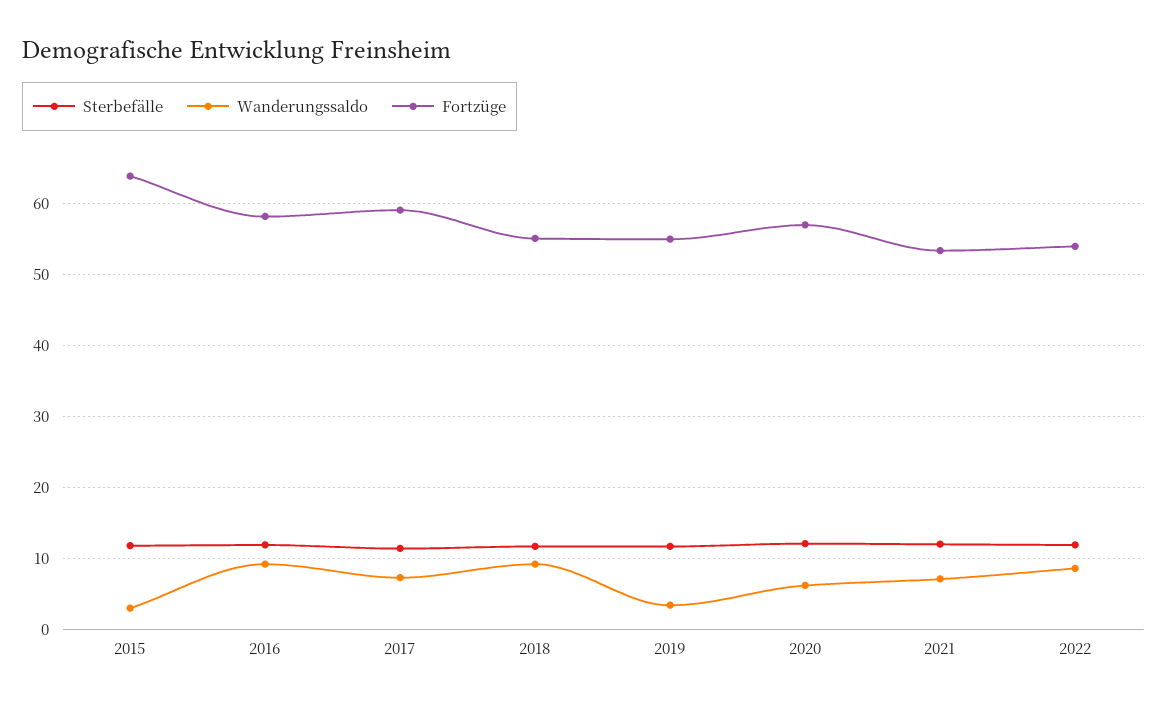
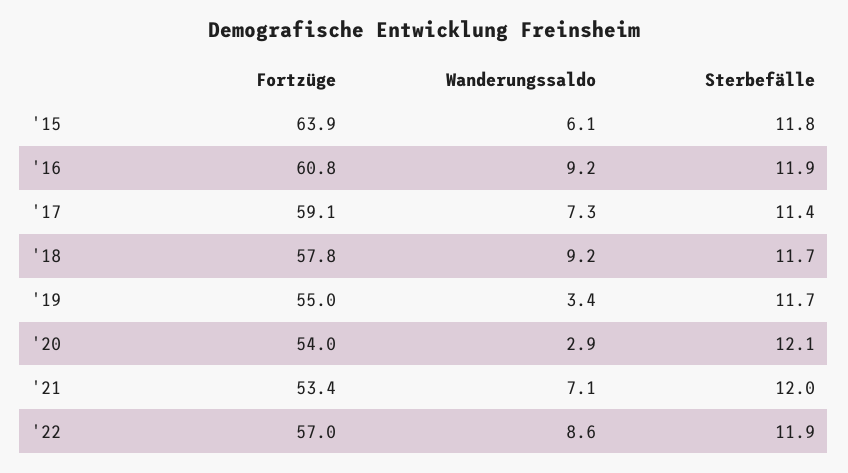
  {
    "Sterbefälle": {
      "2015": 11.8,
      "2016": 11.9,
      "2017": 11.4,
      "2018": 11.7,
      "2019": 11.7,
      "2020": 12.1,
      "2021": 12,
      "2022": 11.9
    },
    "Wanderungssaldo": {
-     "2015": 3,
+     "2015": 6.1,
      "2016": 9.2,
      "2017": 7.3,
      "2018": 9.2,
      "2019": 3.4,
-     "2020": 6,
+     "2020": 2.9,
      "2021": 7.1,
      "2022": 8.6
    },
    "Fortzüge": {
      "2015": 63.9,
-     "2016": 58,
+     "2016": 60.8,
      "2017": 59.1,
-     "2018": 55,
+     "2018": 57.8,
      "2019": 55,
-     "2020": 57,
+     "2020": 54,
      "2021": 53.4,
-     "2022": 54
+     "2022": 57
    }
  }

